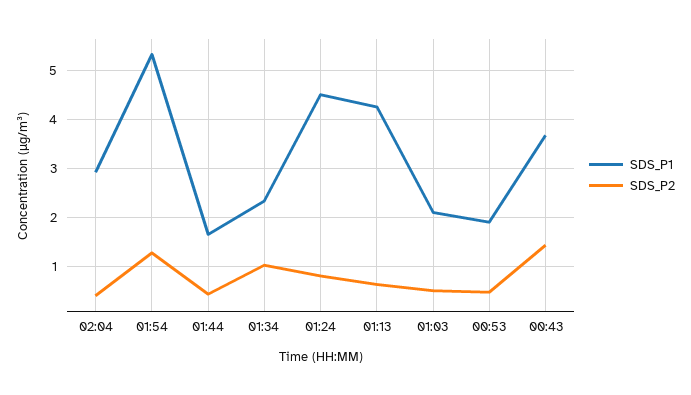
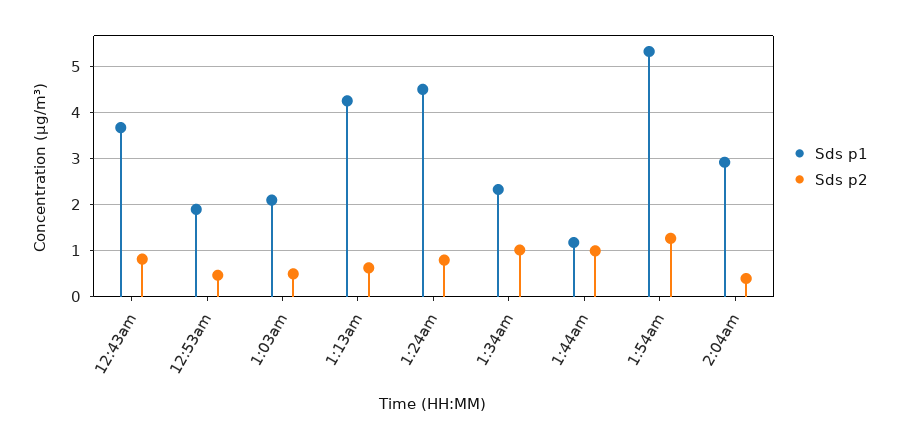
  {
    "SDS_P1": {
      "02:04": 3,
      "01:54": 5.4,
-     "01:44": 1.6,
+     "01:44": 1.2,
      "01:34": 2.4,
      "01:24": 4.6,
      "01:13": 4.2,
      "01:03": 2.2,
      "00:53": 2,
      "00:43": 3.6
    },
    "SDS_P2": {
      "02:04": 0.4,
      "01:54": 1.2,
-     "01:44": 0.4,
+     "01:44": 1,
      "01:34": 1,
      "01:24": 0.8,
      "01:13": 0.6,
      "01:03": 0.6,
      "00:53": 0.4,
-     "00:43": 1.4
+     "00:43": 0.8
    }
  }

